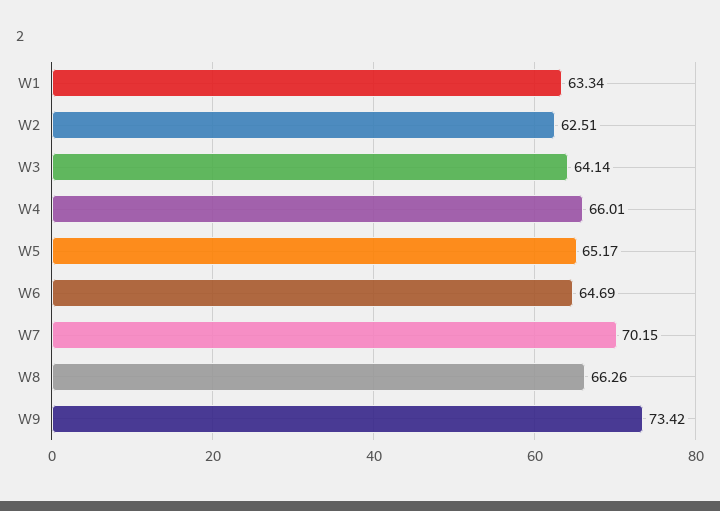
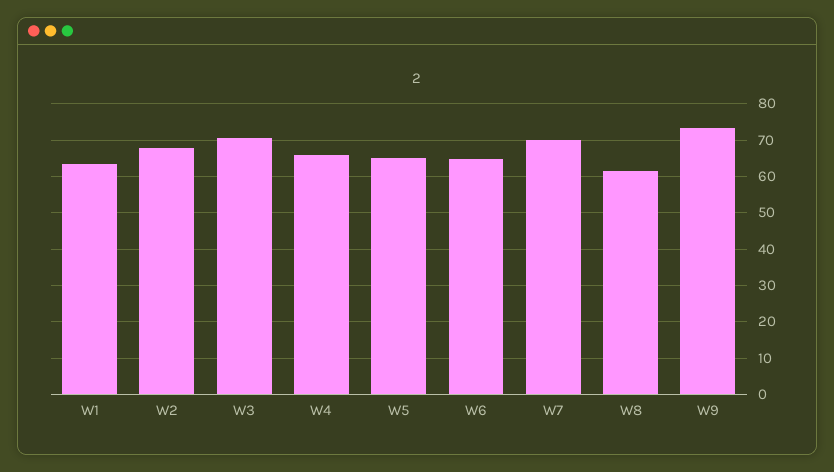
  {
    "W1": 63.34,
-   "W2": 62.51,
+   "W2": 68,
-   "W3": 64.14,
+   "W3": 70,
    "W4": 66.01,
    "W5": 65.17,
    "W6": 64.69,
    "W7": 70.15,
-   "W8": 66.26,
+   "W8": 62,
    "W9": 73.42
  }

